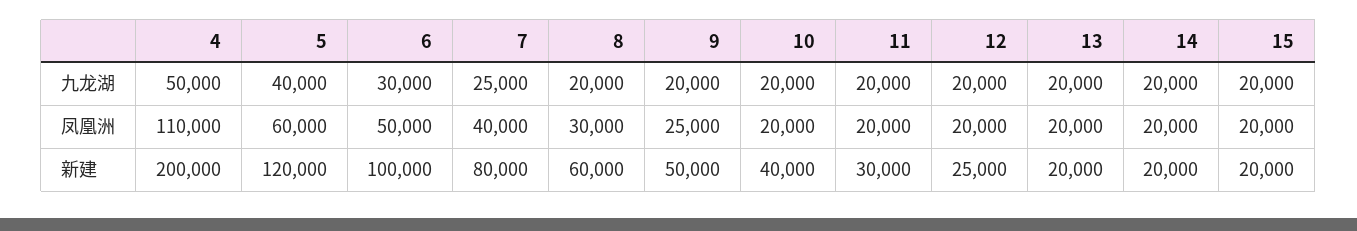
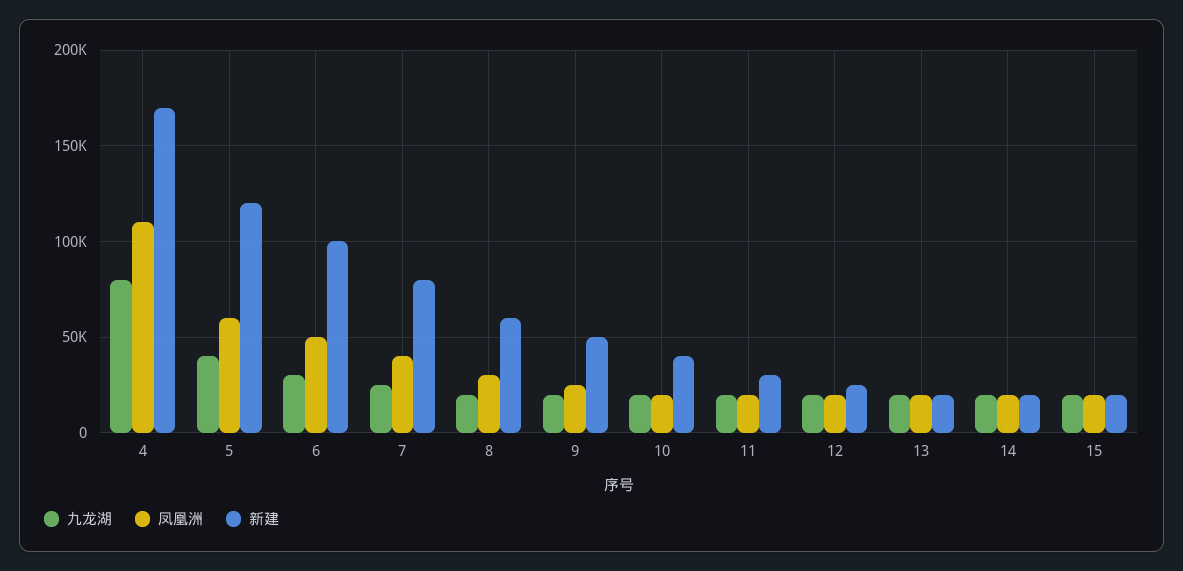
  {
    "九龙湖": {
-     "4": 50000,
+     "4": 80000,
      "5": 40000,
      "6": 30000,
      "7": 25000,
      "8": 20000,
      "9": 20000,
      "10": 20000,
      "11": 20000,
      "12": 20000,
      "13": 20000,
      "14": 20000,
      "15": 20000
    },
    "凤凰洲": {
      "4": 110000,
      "5": 60000,
      "6": 50000,
      "7": 40000,
      "8": 30000,
      "9": 25000,
      "10": 20000,
      "11": 20000,
      "12": 20000,
      "13": 20000,
      "14": 20000,
      "15": 20000
    },
    "新建": {
-     "4": 200000,
+     "4": 170000,
      "5": 120000,
      "6": 100000,
      "7": 80000,
      "8": 60000,
      "9": 50000,
      "10": 40000,
      "11": 30000,
      "12": 25000,
      "13": 20000,
      "14": 20000,
      "15": 20000
    }
  }

